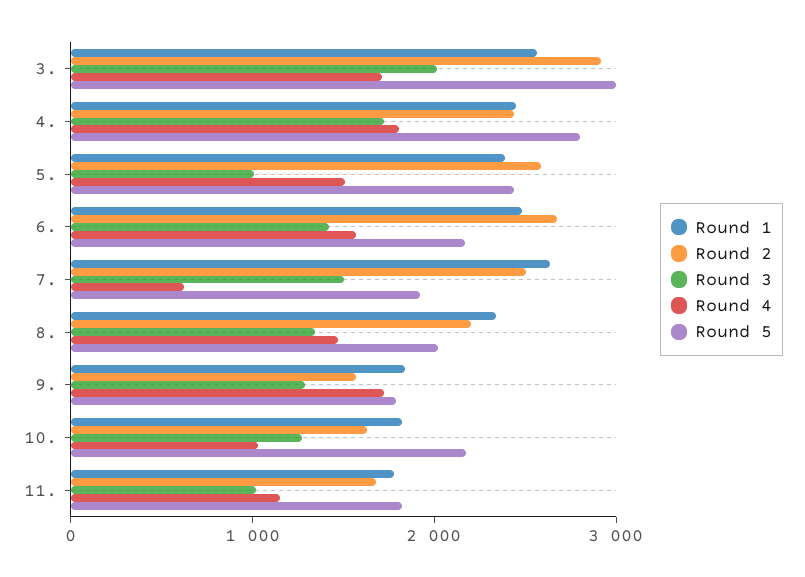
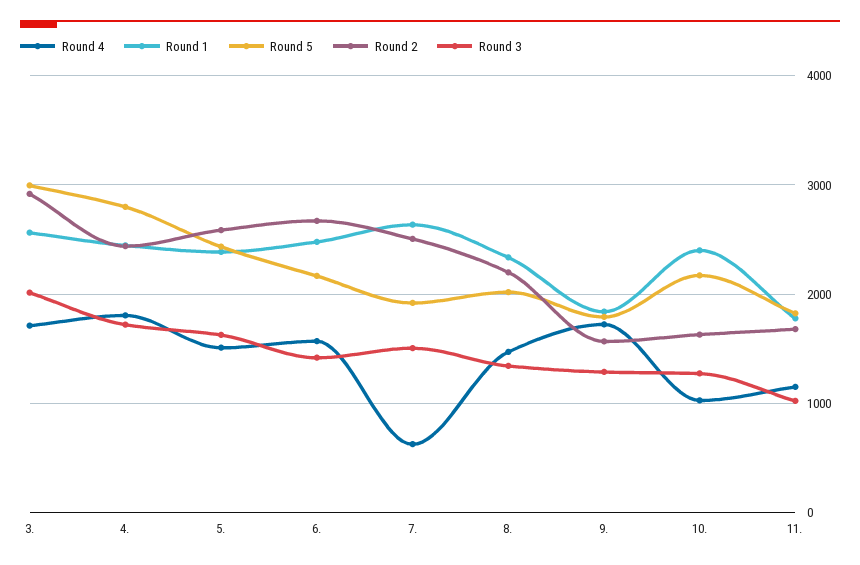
  {
    "Round 1": {
      "3.": 2600,
      "4.": 2400,
      "5.": 2400,
      "6.": 2500,
      "7.": 2600,
      "8.": 2300,
      "9.": 1800,
-     "10.": 1800,
+     "10.": 2400,
      "11.": 1800
    },
    "Round 2": {
      "3.": 2900,
      "4.": 2400,
      "5.": 2600,
      "6.": 2700,
      "7.": 2500,
      "8.": 2200,
      "9.": 1600,
      "10.": 1600,
      "11.": 1700
    },
    "Round 3": {
      "3.": 2000,
      "4.": 1700,
-     "5.": 1000,
+     "5.": 1600,
      "6.": 1400,
      "7.": 1500,
      "8.": 1300,
      "9.": 1300,
      "10.": 1300,
      "11.": 1000
    },
    "Round 4": {
      "3.": 1700,
      "4.": 1800,
      "5.": 1500,
      "6.": 1600,
      "7.": 600,
      "8.": 1500,
      "9.": 1700,
      "10.": 1000,
      "11.": 1200
    },
    "Round 5": {
      "3.": 3000,
      "4.": 2800,
      "5.": 2400,
      "6.": 2200,
      "7.": 1900,
      "8.": 2000,
      "9.": 1800,
      "10.": 2200,
      "11.": 1800
    }
  }

